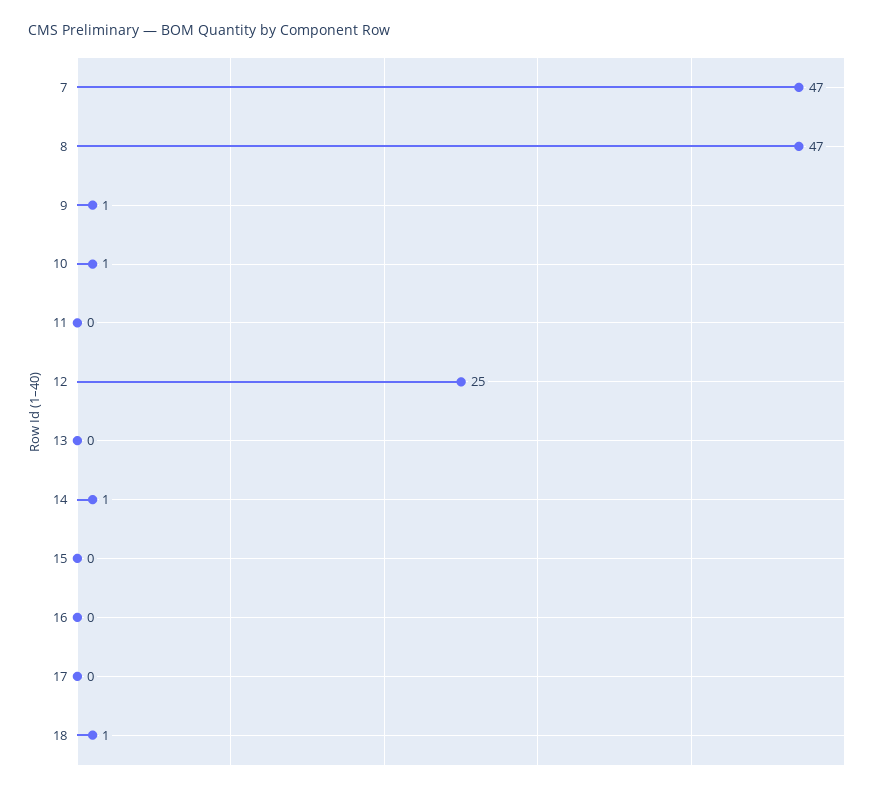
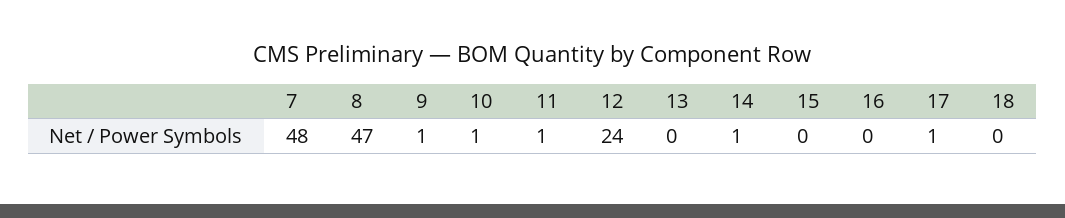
  {
-   "7": 47,
+   "7": 48,
    "8": 47,
    "9": 1,
    "10": 1,
-   "11": 0,
+   "11": 1,
-   "12": 25,
+   "12": 24,
    "13": 0,
    "14": 1,
    "15": 0,
    "16": 0,
-   "17": 0,
+   "17": 1,
-   "18": 1
+   "18": 0
  }

